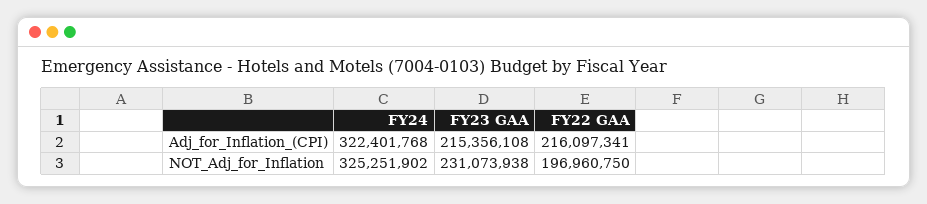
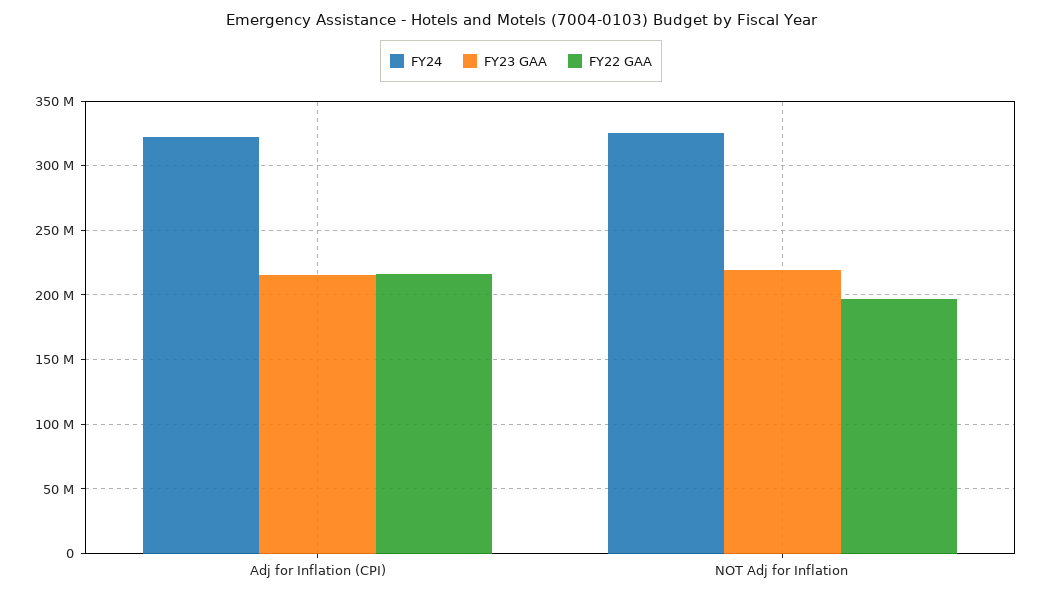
  {
    "FY24": {
      "Adj_for_Inflation_(CPI)": 322401768,
      "NOT_Adj_for_Inflation": 325251902
    },
    "FY23 GAA": {
      "Adj_for_Inflation_(CPI)": 215356108,
-     "NOT_Adj_for_Inflation": 231073938
+     "NOT_Adj_for_Inflation": 220000000
    },
    "FY22 GAA": {
      "Adj_for_Inflation_(CPI)": 216097341,
      "NOT_Adj_for_Inflation": 196960750
    }
  }

